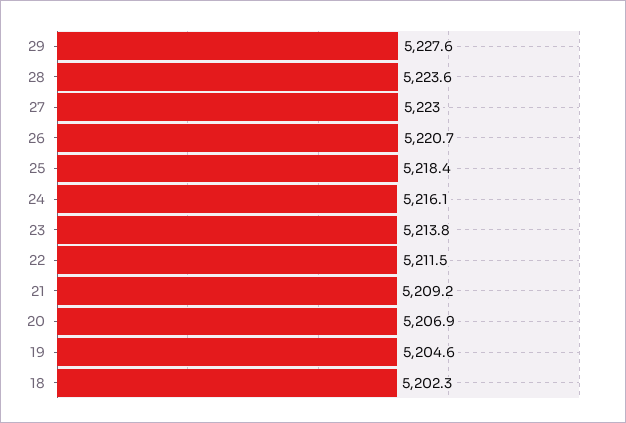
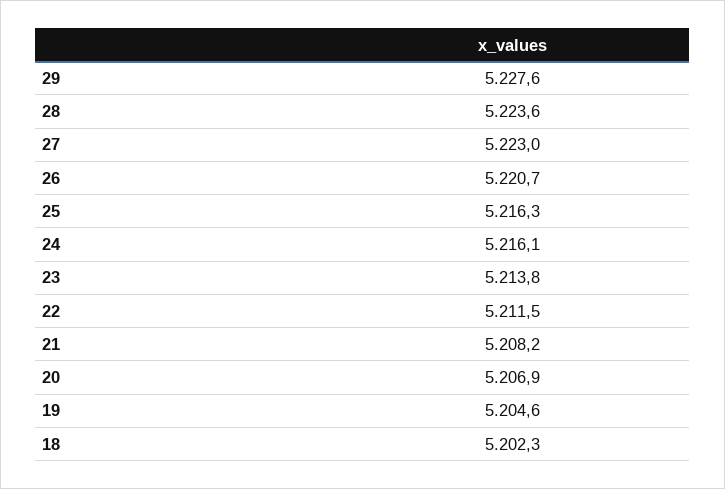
  {
    "29": 5227.6,
    "28": 5223.6,
    "27": 5223,
    "26": 5220.7,
-   "25": 5218.4,
+   "25": 5216.3,
    "24": 5216.1,
    "23": 5213.8,
    "22": 5211.5,
-   "21": 5209.2,
+   "21": 5208.2,
    "20": 5206.9,
    "19": 5204.6,
    "18": 5202.3
  }

